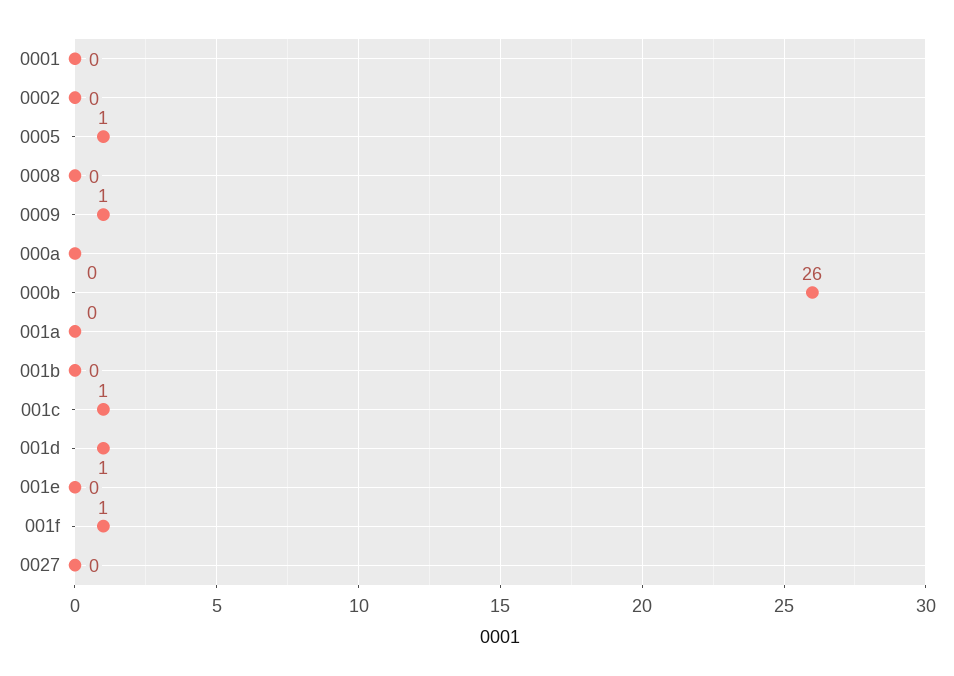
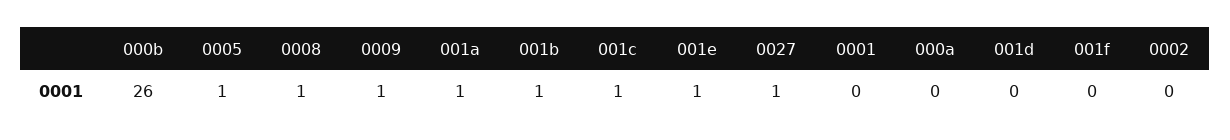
  {
    "0001": 0,
    "0002": 0,
    "0005": 1,
-   "0008": 0,
+   "0008": 1,
    "0009": 1,
    "000a": 0,
    "000b": 26,
-   "001a": 0,
+   "001a": 1,
-   "001b": 0,
+   "001b": 1,
    "001c": 1,
-   "001d": 1,
+   "001d": 0,
-   "001e": 0,
+   "001e": 1,
-   "001f": 1,
+   "001f": 0,
-   "0027": 0
+   "0027": 1
  }

